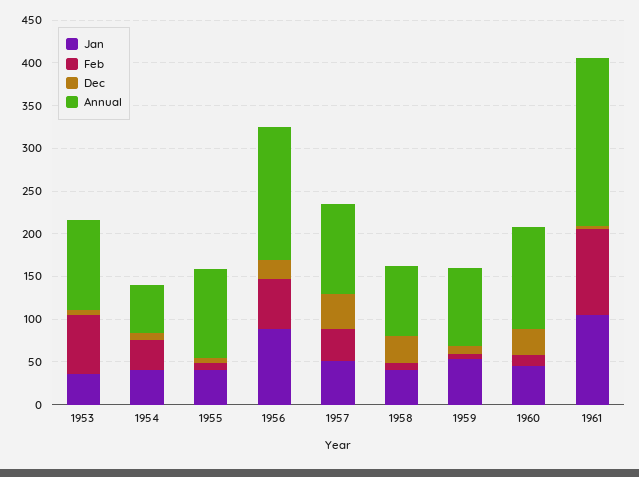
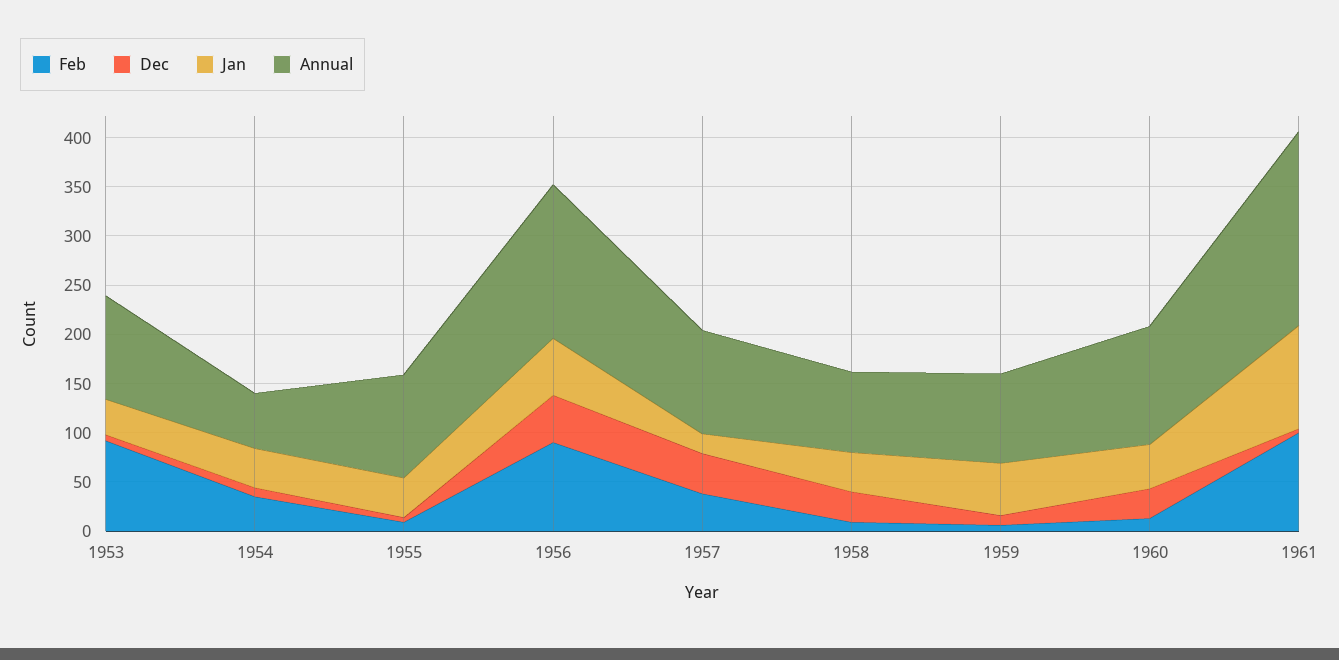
  {
    "Jan": {
      "1953": 40,
      "1954": 40,
      "1955": 40,
-     "1956": 90,
+     "1956": 60,
-     "1957": 50,
+     "1957": 20,
      "1958": 40,
      "1959": 50,
      "1960": 50,
      "1961": 110
    },
    "Feb": {
-     "1953": 70,
+     "1953": 90,
      "1954": 40,
      "1955": 10,
-     "1956": 60,
+     "1956": 90,
      "1957": 40,
      "1958": 10,
      "1959": 10,
      "1960": 10,
      "1961": 100
    },
    "Dec": {
      "1953": 10,
      "1954": 10,
      "1955": 10,
-     "1956": 20,
+     "1956": 50,
      "1957": 40,
      "1958": 30,
      "1959": 10,
      "1960": 30,
      "1961": 0
    },
    "Annual": {
      "1953": 110,
      "1954": 60,
      "1955": 110,
      "1956": 160,
      "1957": 110,
      "1958": 80,
      "1959": 90,
      "1960": 120,
      "1961": 200
    }
  }

